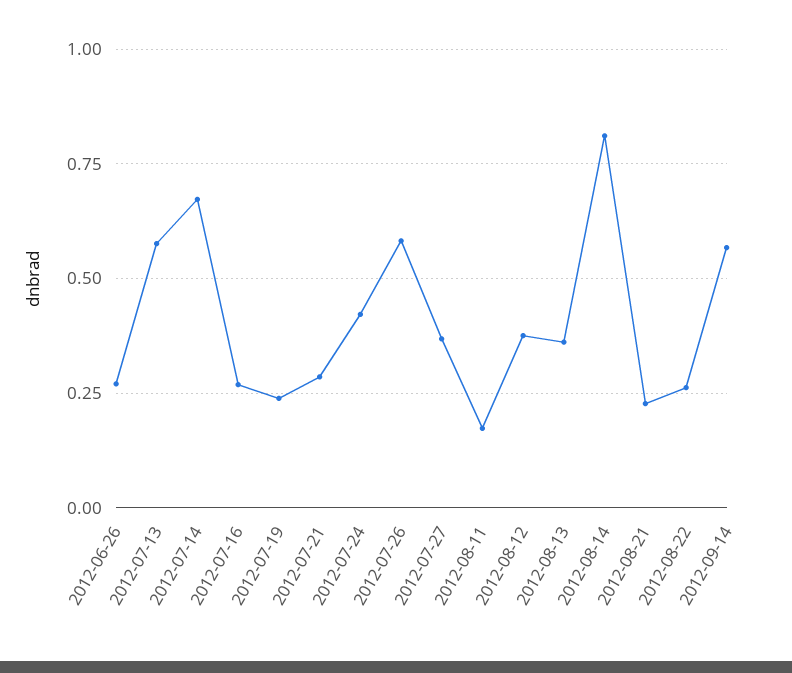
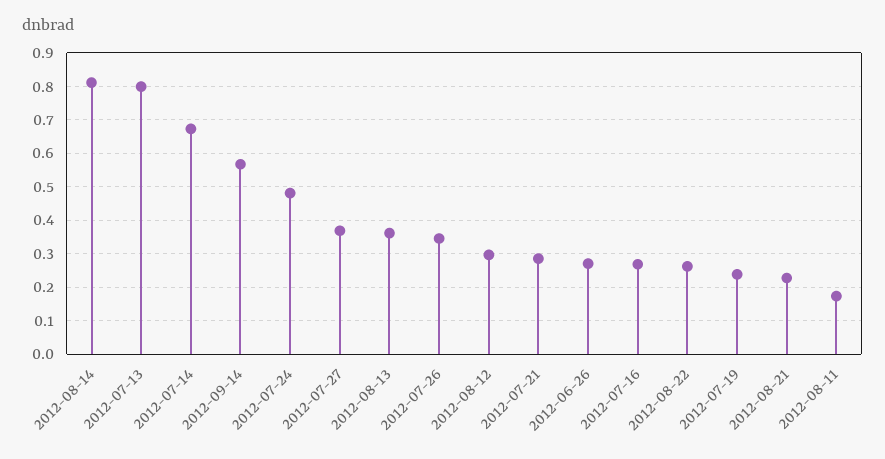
  {
    "2012-06-26": 0.28,
-   "2012-07-13": 0.575,
+   "2012-07-13": 0.8,
    "2012-07-14": 0.68,
    "2012-07-16": 0.26,
    "2012-07-19": 0.24,
    "2012-07-21": 0.28,
-   "2012-07-24": 0.425,
+   "2012-07-24": 0.48,
-   "2012-07-26": 0.575,
+   "2012-07-26": 0.34,
    "2012-07-27": 0.36,
    "2012-08-11": 0.18,
-   "2012-08-12": 0.375,
+   "2012-08-12": 0.3,
    "2012-08-13": 0.36,
    "2012-08-14": 0.82,
    "2012-08-21": 0.22,
    "2012-08-22": 0.26,
    "2012-09-14": 0.56
  }

